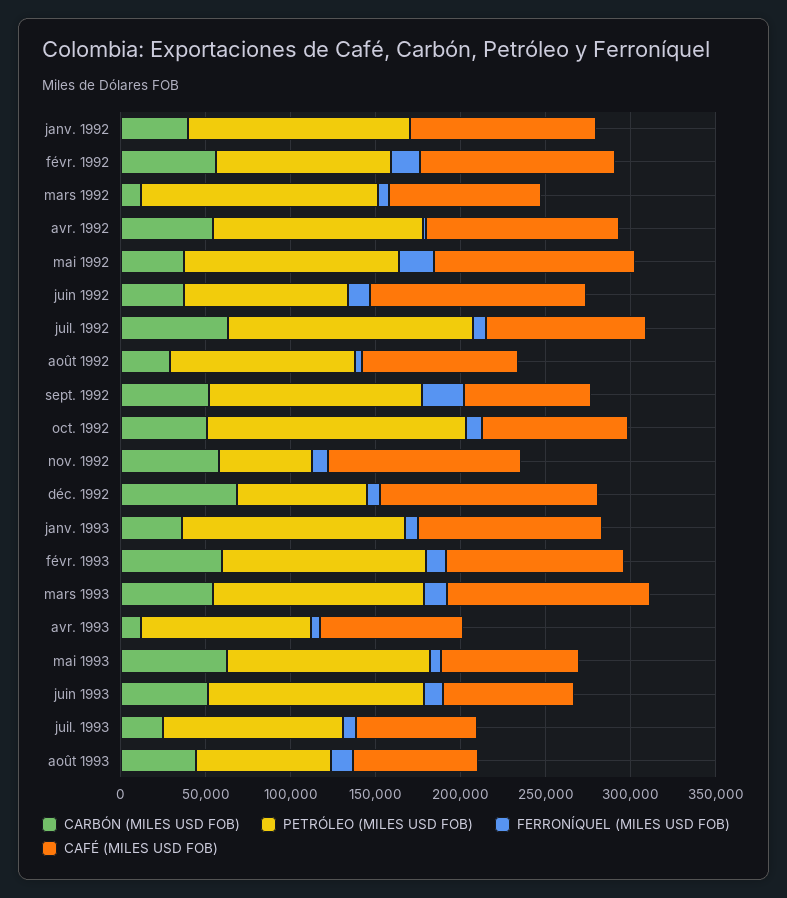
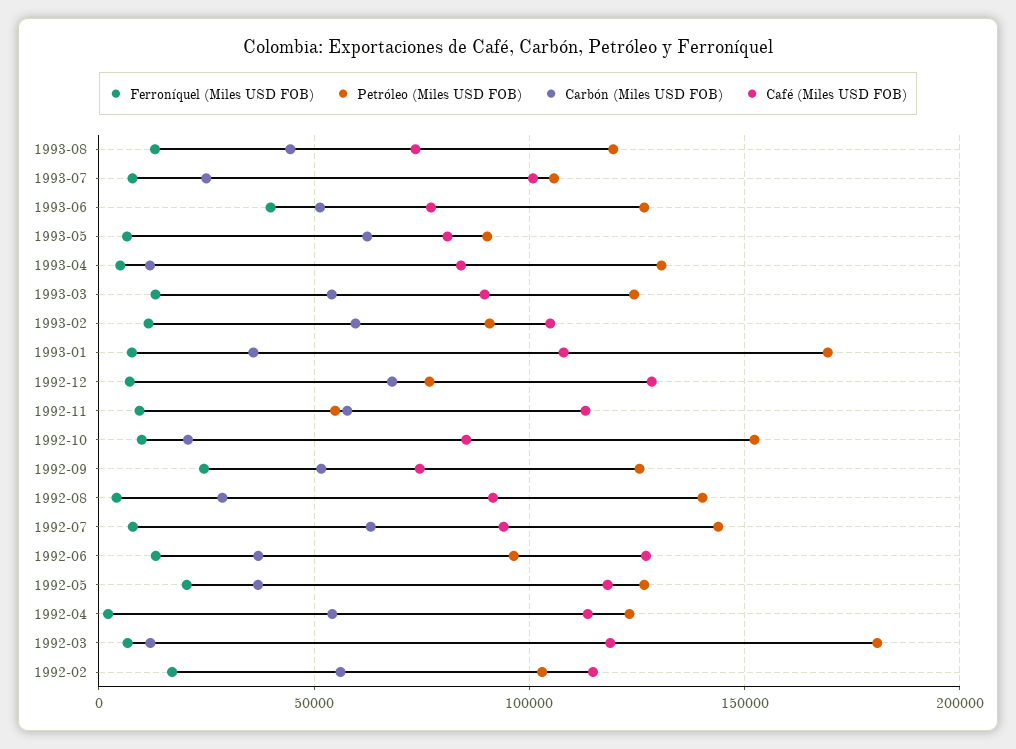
  {
    "CARBÓN (MILES USD FOB)": {
-     "janv. 1992": 40000,
      "févr. 1992": 55000,
      "mars 1992": 10000,
      "avr. 1992": 55000,
      "mai 1992": 35000,
      "juin 1992": 35000,
      "juil. 1992": 65000,
      "août 1992": 30000,
      "sept. 1992": 50000,
-     "oct. 1992": 50000,
+     "oct. 1992": 20000,
      "nov. 1992": 60000,
      "déc. 1992": 70000,
      "janv. 1993": 35000,
      "févr. 1993": 60000,
      "mars 1993": 55000,
      "avr. 1993": 10000,
      "mai 1993": 60000,
      "juin 1993": 50000,
      "juil. 1993": 25000,
      "août 1993": 45000
    },
    "PETRÓLEO (MILES USD FOB)": {
-     "janv. 1992": 130000,
      "févr. 1992": 105000,
-     "mars 1992": 140000,
+     "mars 1992": 180000,
      "avr. 1992": 125000,
      "mai 1992": 125000,
      "juin 1992": 95000,
      "juil. 1992": 145000,
-     "août 1992": 110000,
+     "août 1992": 140000,
      "sept. 1992": 125000,
      "oct. 1992": 150000,
      "nov. 1992": 55000,
      "déc. 1992": 75000,
-     "janv. 1993": 130000,
+     "janv. 1993": 170000,
-     "févr. 1993": 120000,
+     "févr. 1993": 90000,
      "mars 1993": 125000,
-     "avr. 1993": 100000,
+     "avr. 1993": 130000,
-     "mai 1993": 120000,
+     "mai 1993": 90000,
      "juin 1993": 125000,
      "juil. 1993": 105000,
-     "août 1993": 80000
+     "août 1993": 120000
    },
    "FERRONÍQUEL (MILES USD FOB)": {
-     "janv. 1992": 0,
      "févr. 1992": 15000,
      "mars 1992": 5000,
      "avr. 1992": 0,
      "mai 1992": 20000,
      "juin 1992": 15000,
      "juil. 1992": 10000,
      "août 1992": 5000,
      "sept. 1992": 25000,
      "oct. 1992": 10000,
      "nov. 1992": 10000,
      "déc. 1992": 5000,
      "janv. 1993": 10000,
      "févr. 1993": 10000,
      "mars 1993": 15000,
      "avr. 1993": 5000,
      "mai 1993": 5000,
-     "juin 1993": 10000,
+     "juin 1993": 40000,
      "juil. 1993": 10000,
      "août 1993": 15000
    },
    "CAFÉ (MILES USD FOB)": {
-     "janv. 1992": 110000,
      "févr. 1992": 115000,
-     "mars 1992": 90000,
+     "mars 1992": 120000,
      "avr. 1992": 115000,
      "mai 1992": 120000,
      "juin 1992": 125000,
      "juil. 1992": 95000,
      "août 1992": 90000,
      "sept. 1992": 75000,
      "oct. 1992": 85000,
      "nov. 1992": 115000,
      "déc. 1992": 130000,
      "janv. 1993": 110000,
      "févr. 1993": 105000,
-     "mars 1993": 120000,
+     "mars 1993": 90000,
      "avr. 1993": 85000,
      "mai 1993": 80000,
      "juin 1993": 75000,
-     "juil. 1993": 70000,
+     "juil. 1993": 100000,
      "août 1993": 75000
    }
  }

